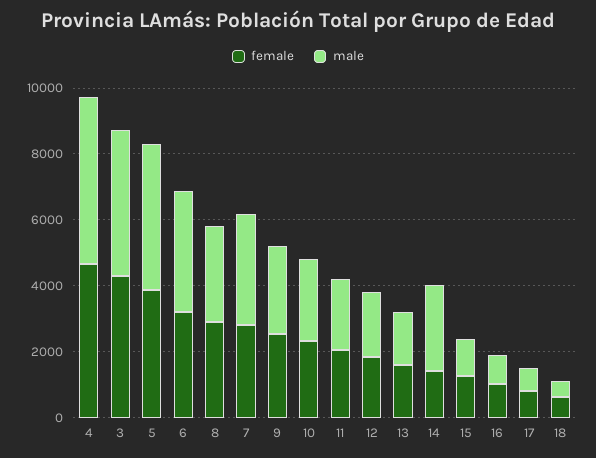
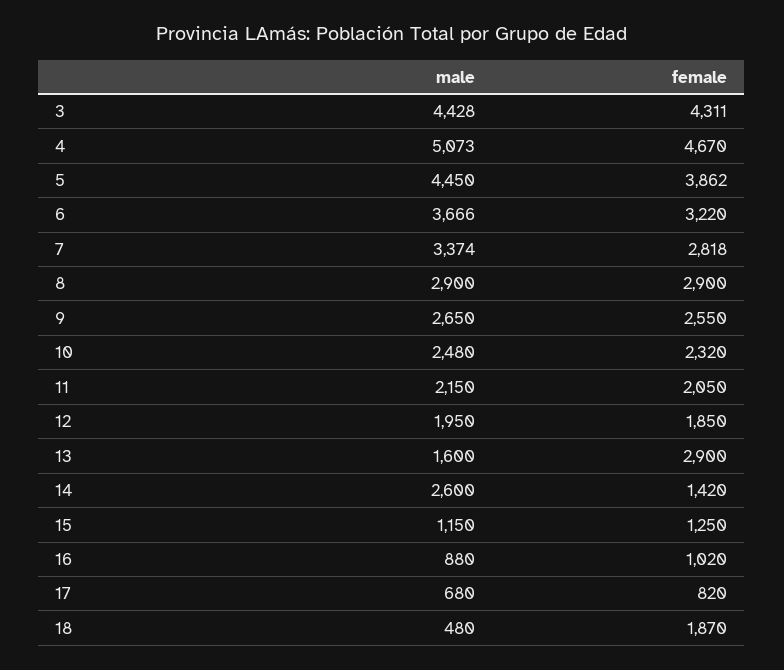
  {
    "female": {
      "4": 4670,
      "3": 4311,
      "5": 3862,
      "6": 3220,
      "8": 2900,
      "7": 2818,
      "9": 2550,
      "10": 2320,
      "11": 2050,
      "12": 1850,
-     "13": 1500,
+     "13": 2900,
      "14": 1420,
      "15": 1250,
      "16": 1020,
      "17": 820,
-     "18": 500
+     "18": 1870
    },
    "male": {
      "4": 5073,
      "3": 4428,
      "5": 4450,
      "6": 3666,
      "8": 2900,
      "7": 3374,
      "9": 2650,
      "10": 2480,
      "11": 2150,
      "12": 1950,
      "13": 1600,
      "14": 2600,
      "15": 1150,
      "16": 880,
      "17": 680,
      "18": 480
    }
  }

